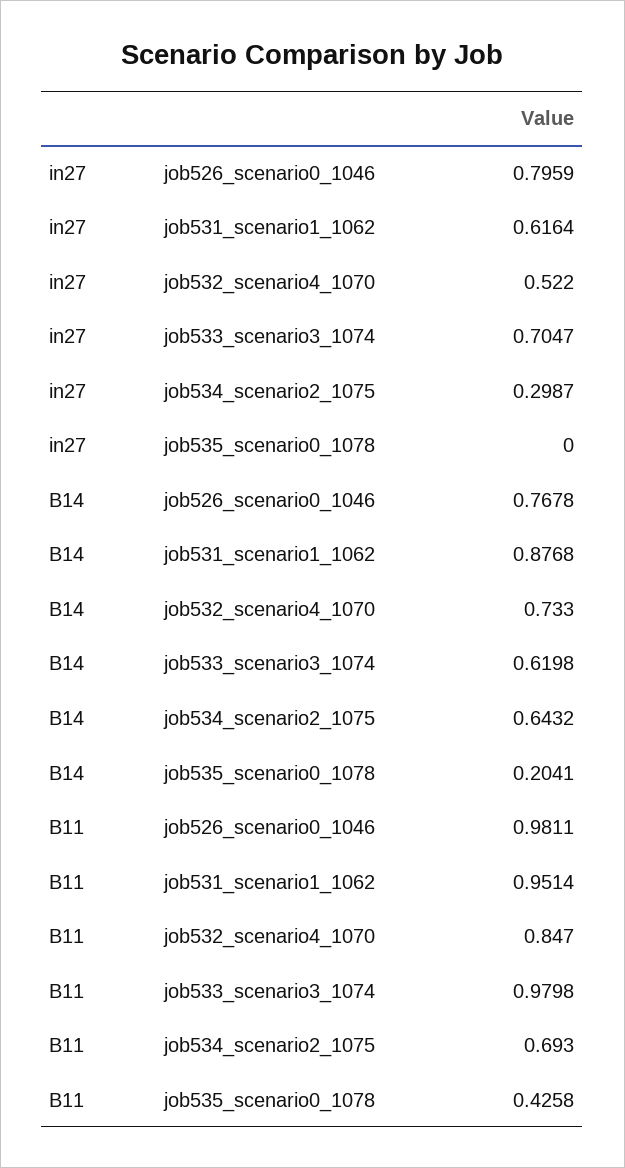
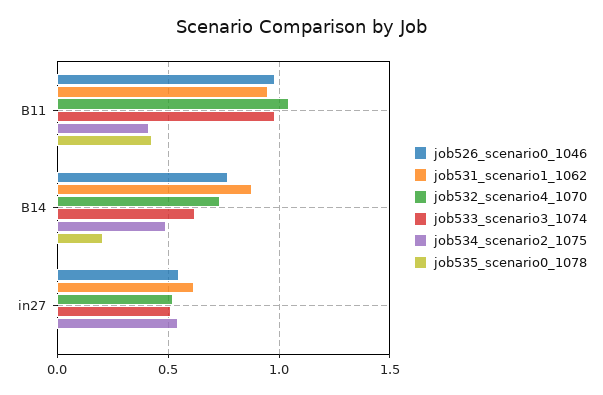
  {
    "job526_scenario0_1046": {
-     "in27": 0.7959,
+     "in27": 0.55,
      "B14": 0.7678,
      "B11": 0.9811
    },
    "job531_scenario1_1062": {
      "in27": 0.6164,
      "B14": 0.8768,
      "B11": 0.9514
    },
    "job532_scenario4_1070": {
      "in27": 0.522,
      "B14": 0.733,
-     "B11": 0.847
+     "B11": 1.05
    },
    "job533_scenario3_1074": {
-     "in27": 0.7047,
+     "in27": 0.5,
      "B14": 0.6198,
      "B11": 0.9798
    },
    "job534_scenario2_1075": {
-     "in27": 0.2987,
+     "in27": 0.55,
-     "B14": 0.6432,
+     "B14": 0.5,
-     "B11": 0.693
+     "B11": 0.4
    },
    "job535_scenario0_1078": {
      "in27": 0,
      "B14": 0.2041,
      "B11": 0.4258
    }
  }

